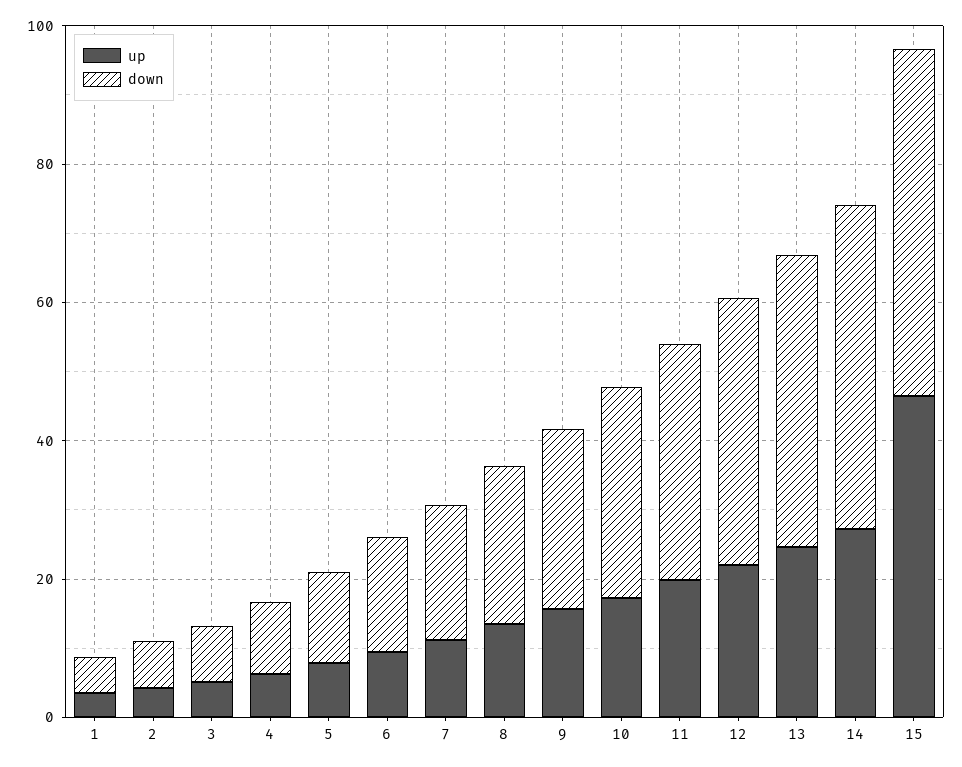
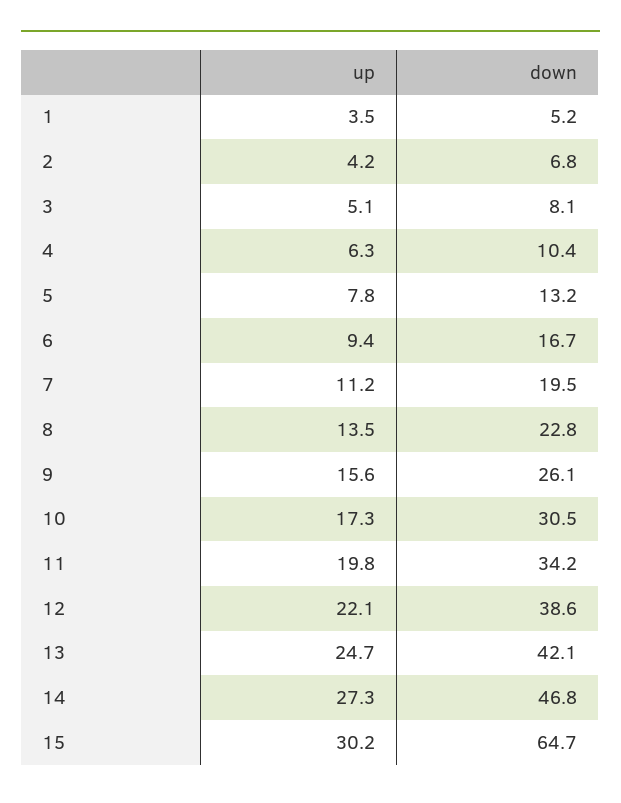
  {
    "up": {
      "1": 3.5,
      "2": 4.2,
      "3": 5.1,
      "4": 6.3,
      "5": 7.8,
      "6": 9.4,
      "7": 11.2,
      "8": 13.5,
      "9": 15.6,
      "10": 17.3,
      "11": 19.8,
      "12": 22.1,
      "13": 24.7,
      "14": 27.3,
-     "15": 45
+     "15": 30.2
    },
    "down": {
      "1": 5.2,
      "2": 6.8,
      "3": 8.1,
      "4": 10.4,
      "5": 13.2,
      "6": 16.7,
      "7": 19.5,
      "8": 22.8,
      "9": 26.1,
      "10": 30.5,
      "11": 34.2,
      "12": 38.6,
      "13": 42.1,
      "14": 46.8,
-     "15": 50
+     "15": 64.7
    }
  }

